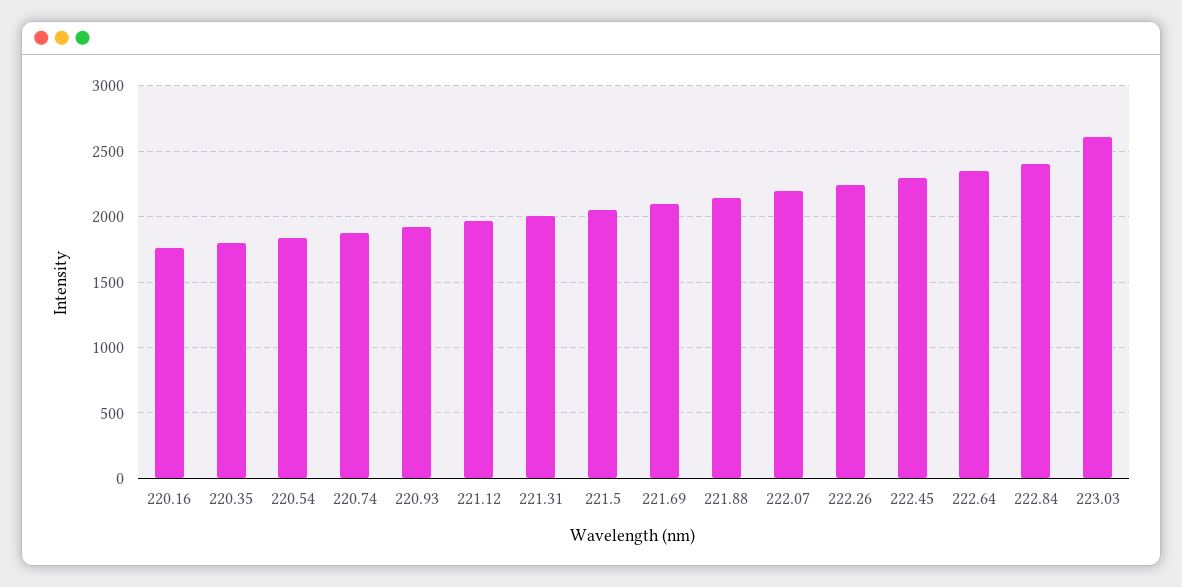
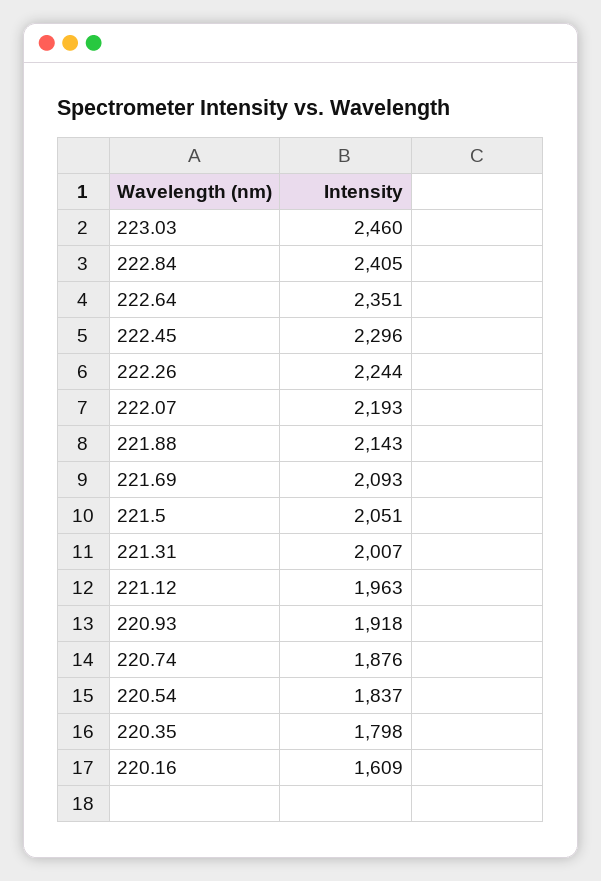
  {
-   "220.16": 1750,
+   "220.16": 1609,
    "220.35": 1798,
    "220.54": 1837,
    "220.74": 1876,
    "220.93": 1918,
    "221.12": 1963,
    "221.31": 2007,
    "221.5": 2051,
    "221.69": 2093,
    "221.88": 2143,
    "222.07": 2193,
    "222.26": 2244,
    "222.45": 2296,
    "222.64": 2351,
    "222.84": 2405,
-   "223.03": 2600
+   "223.03": 2460
  }

